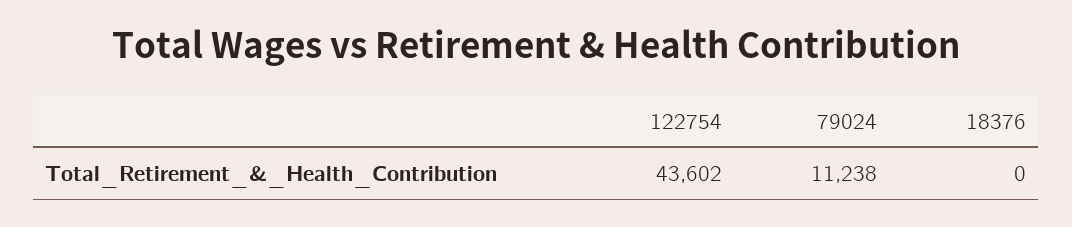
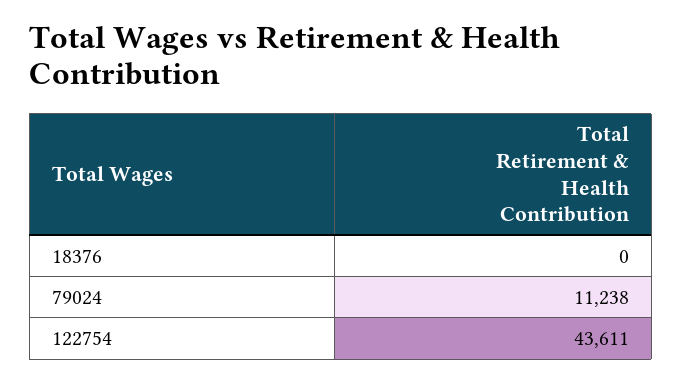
  {
-   "122754": 43602,
+   "122754": 43611,
    "79024": 11238,
    "18376": 0
  }

